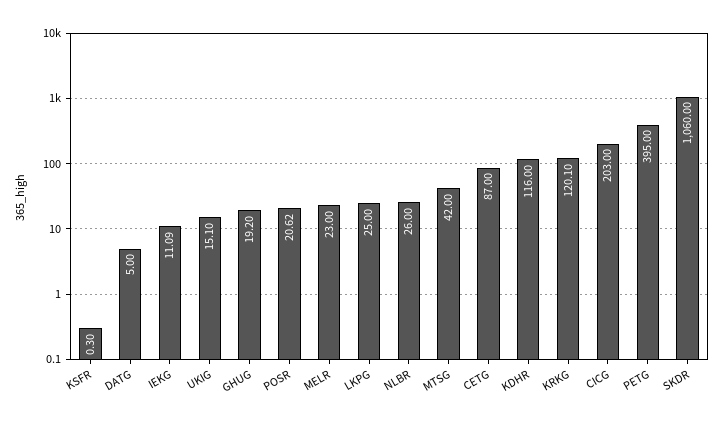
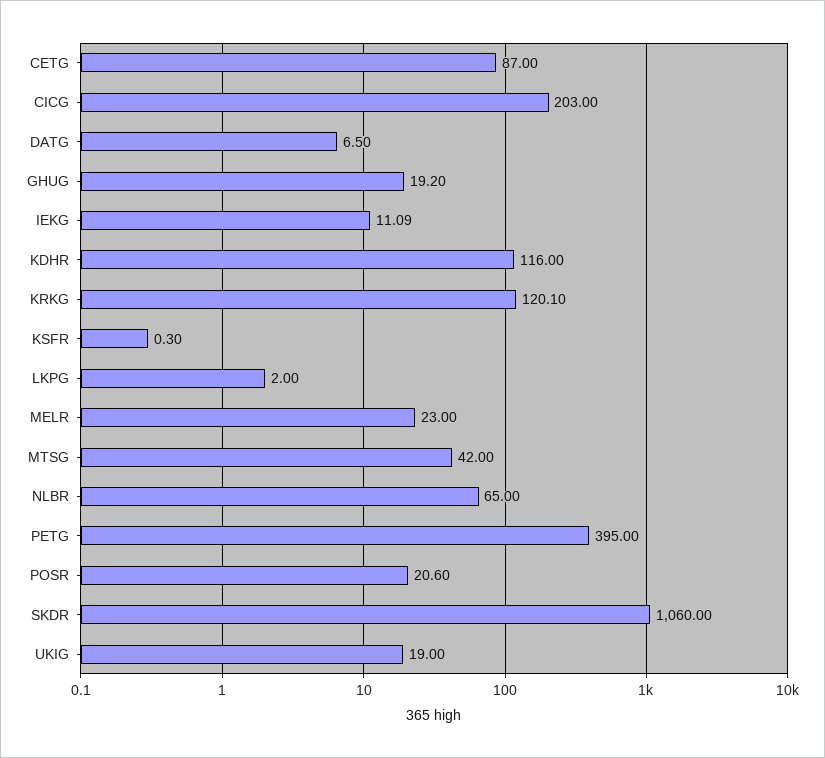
  {
    "KSFR": 0.3,
-   "DATG": 5,
+   "DATG": 6.5,
    "IEKG": 11.09,
-   "UKIG": 15.1,
+   "UKIG": 19,
    "GHUG": 19.2,
-   "POSR": 20.62,
+   "POSR": 20.6,
    "MELR": 23,
-   "LKPG": 25,
+   "LKPG": 2,
-   "NLBR": 26,
+   "NLBR": 65,
    "MTSG": 42,
    "CETG": 87,
    "KDHR": 116,
    "KRKG": 120.1,
    "CICG": 203,
    "PETG": 395,
    "SKDR": 1060
  }

